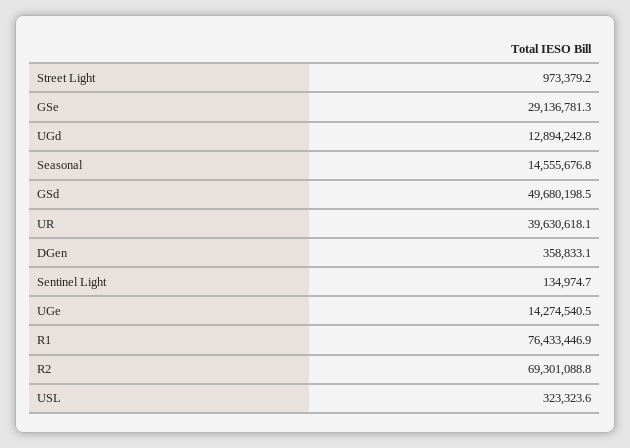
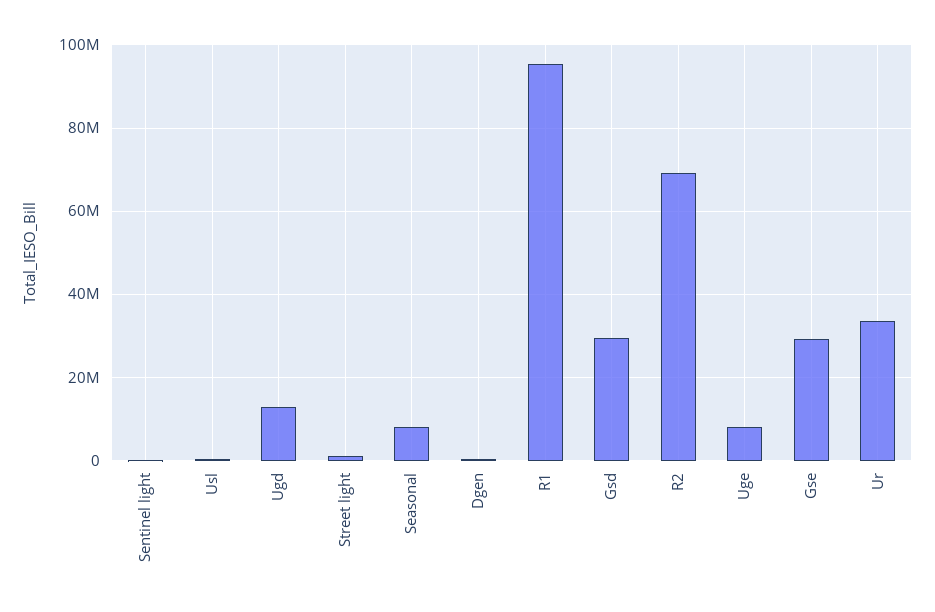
  {
    "Street Light": 973379.2,
    "GSe": 29136781.3,
    "UGd": 12894242.8,
-   "Seasonal": 14555676.8,
+   "Seasonal": 8000000,
-   "GSd": 49680198.5,
+   "GSd": 30000000,
-   "UR": 39630618.1,
+   "UR": 34000000,
    "DGen": 358833.1,
    "Sentinel Light": 134974.7,
-   "UGe": 14274540.5,
+   "UGe": 8000000,
-   "R1": 76433446.9,
+   "R1": 96000000,
    "R2": 69301088.8,
    "USL": 323323.6
  }

